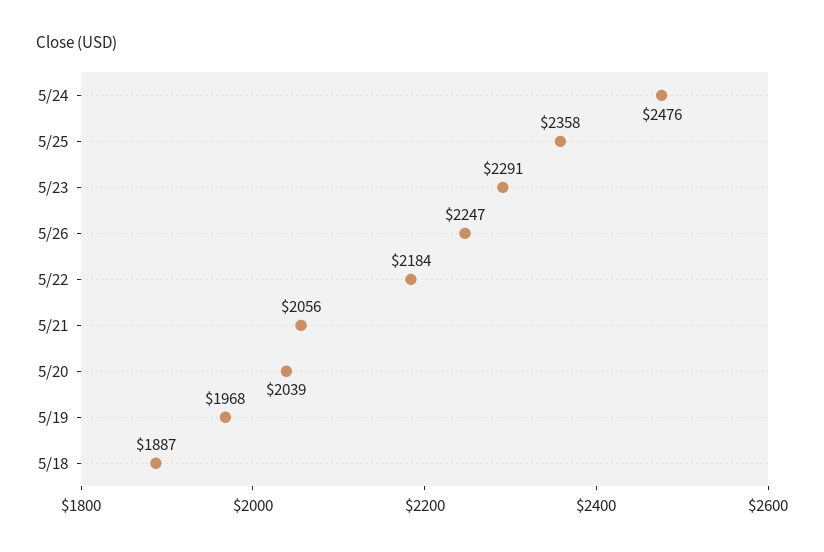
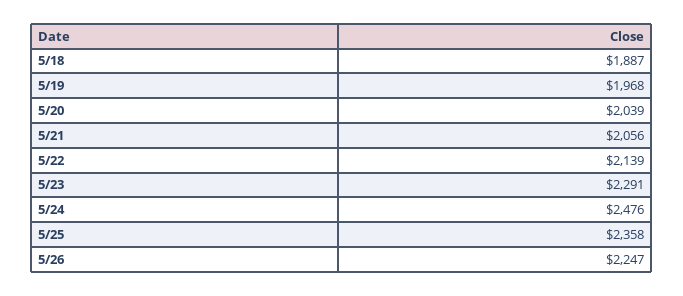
  {
    "5/24": 2476,
    "5/25": 2358,
    "5/23": 2291,
    "5/26": 2247,
-   "5/22": 2184,
+   "5/22": 2139,
    "5/21": 2056,
    "5/20": 2039,
    "5/19": 1968,
    "5/18": 1887
  }

